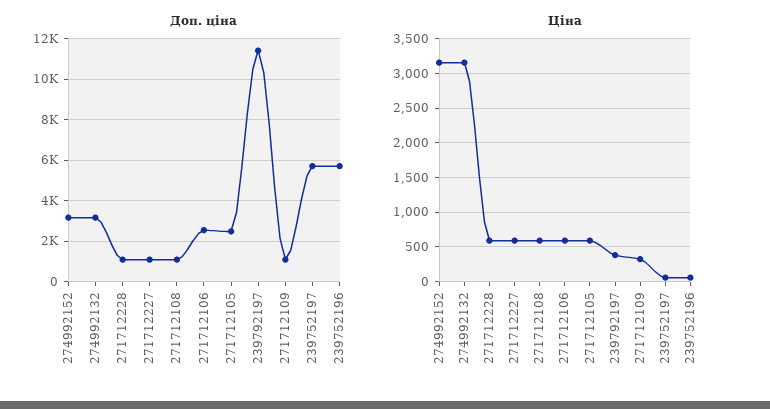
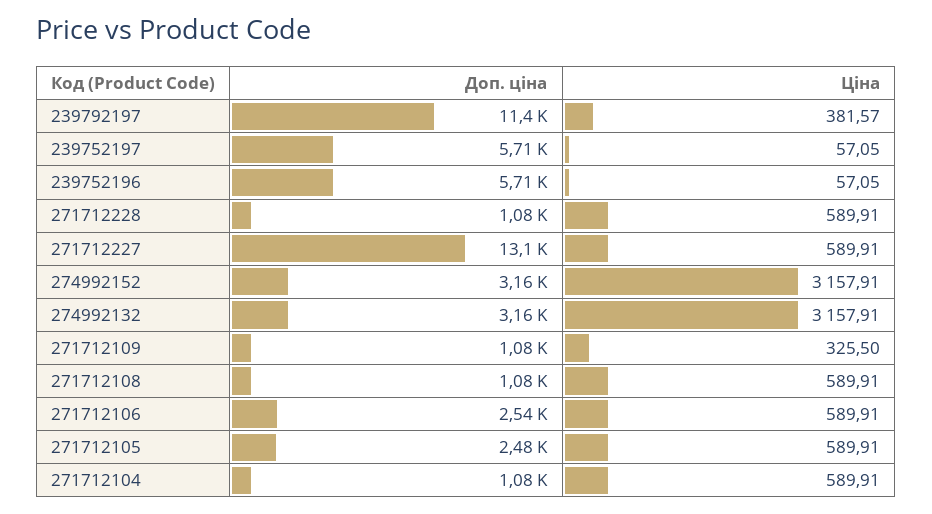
  {
    "Доп. ціна": {
      "274992152": 3160,
      "274992132": 3160,
      "271712228": 1080,
-     "271712227": 1000,
+     "271712227": 13100,
      "271712108": 1080,
      "271712106": 2540,
      "271712105": 2480,
      "239792197": 11400,
      "271712109": 1080,
      "239752197": 5710,
-     "239752196": 5710
+     "239752196": 5710,
+     "271712104": 1080
    },
    "Ціна": {
      "274992152": 3157.91,
      "274992132": 3157.91,
      "271712228": 589.91,
      "271712227": 589.91,
      "271712108": 589.91,
      "271712106": 589.91,
      "271712105": 589.91,
      "239792197": 381.57,
      "271712109": 325.5,
      "239752197": 57.05,
-     "239752196": 57.05
+     "239752196": 57.05,
+     "271712104": 589.91
    }
  }

